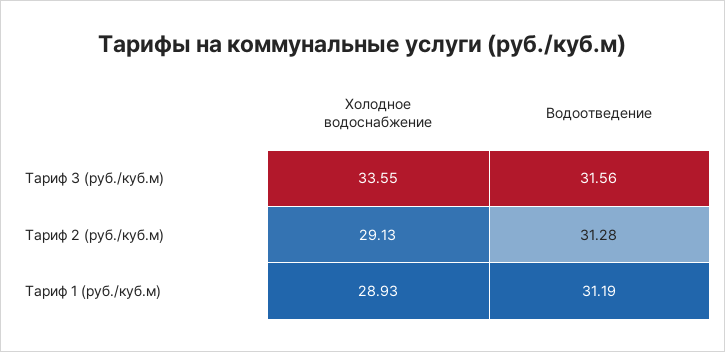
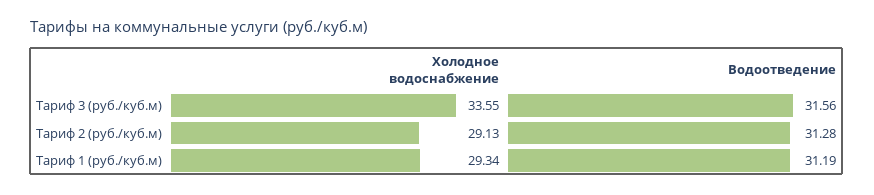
  {
    "Холодное водоснабжение": {
      "Тариф 3 (руб./куб.м)": 33.55,
      "Тариф 2 (руб./куб.м)": 29.13,
-     "Тариф 1 (руб./куб.м)": 28.93
+     "Тариф 1 (руб./куб.м)": 29.34
    },
    "Водоотведение": {
      "Тариф 3 (руб./куб.м)": 31.56,
      "Тариф 2 (руб./куб.м)": 31.28,
      "Тариф 1 (руб./куб.м)": 31.19
    }
  }

